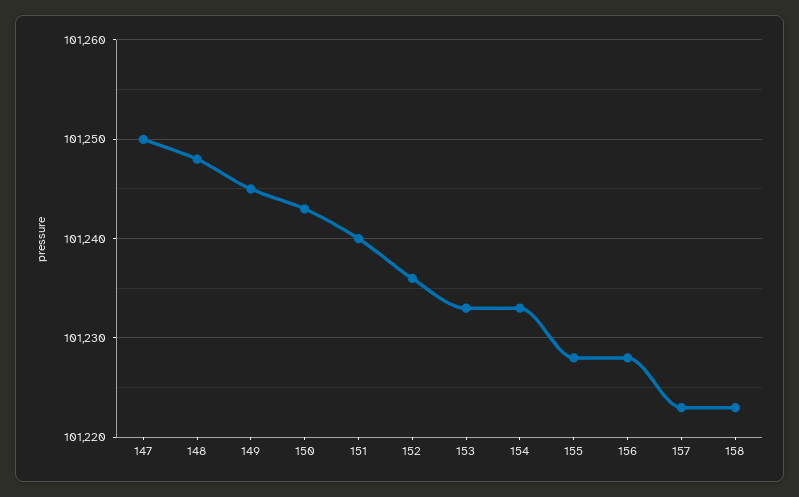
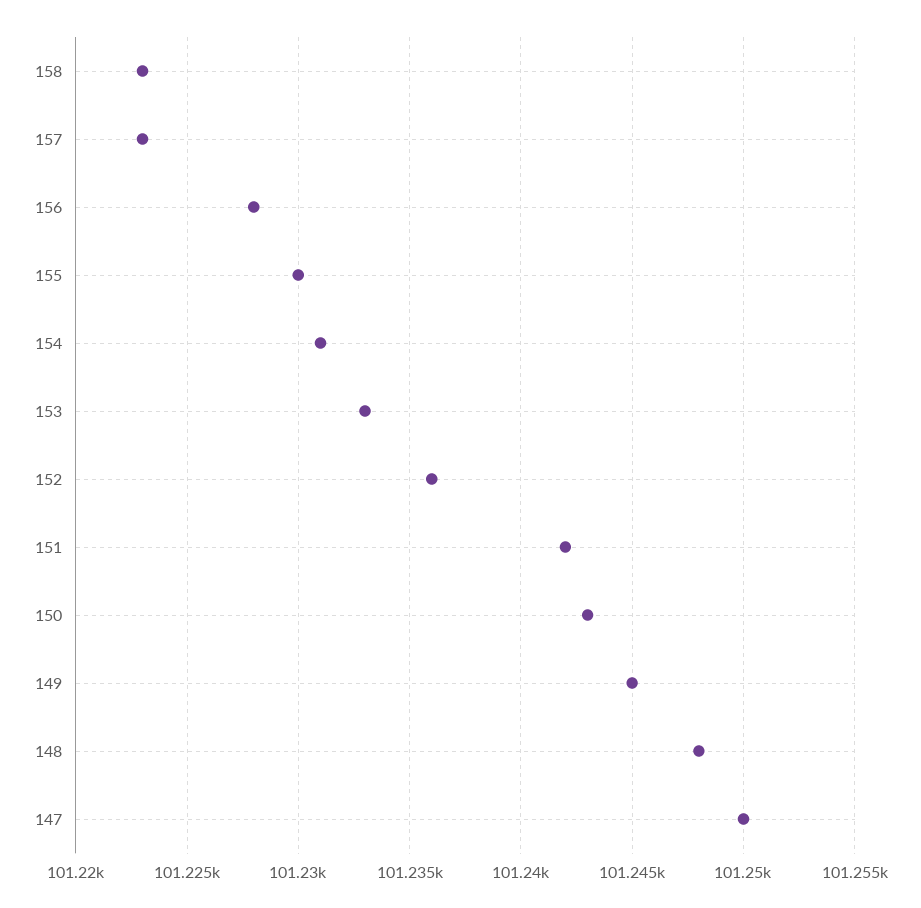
  {
    "147": 101250,
    "148": 101248,
    "149": 101245,
    "150": 101243,
-   "151": 101240,
+   "151": 101242,
    "152": 101236,
    "153": 101233,
-   "154": 101233,
+   "154": 101231,
-   "155": 101228,
+   "155": 101230,
    "156": 101228,
    "157": 101223,
    "158": 101223
  }

